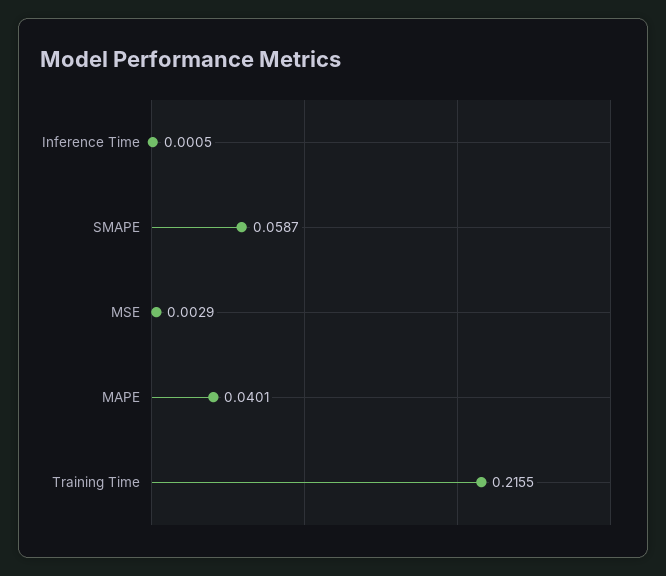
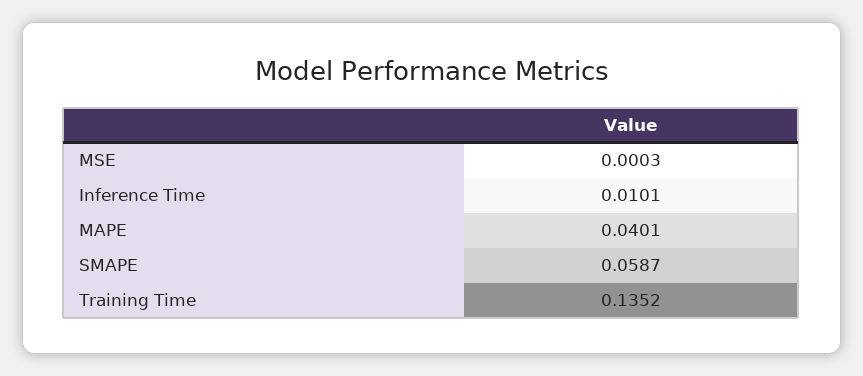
  {
-   "Inference Time": 0.0005,
+   "Inference Time": 0.0101,
    "SMAPE": 0.0587,
-   "MSE": 0.0029,
+   "MSE": 0.0003,
    "MAPE": 0.0401,
-   "Training Time": 0.2155
+   "Training Time": 0.1352
  }

